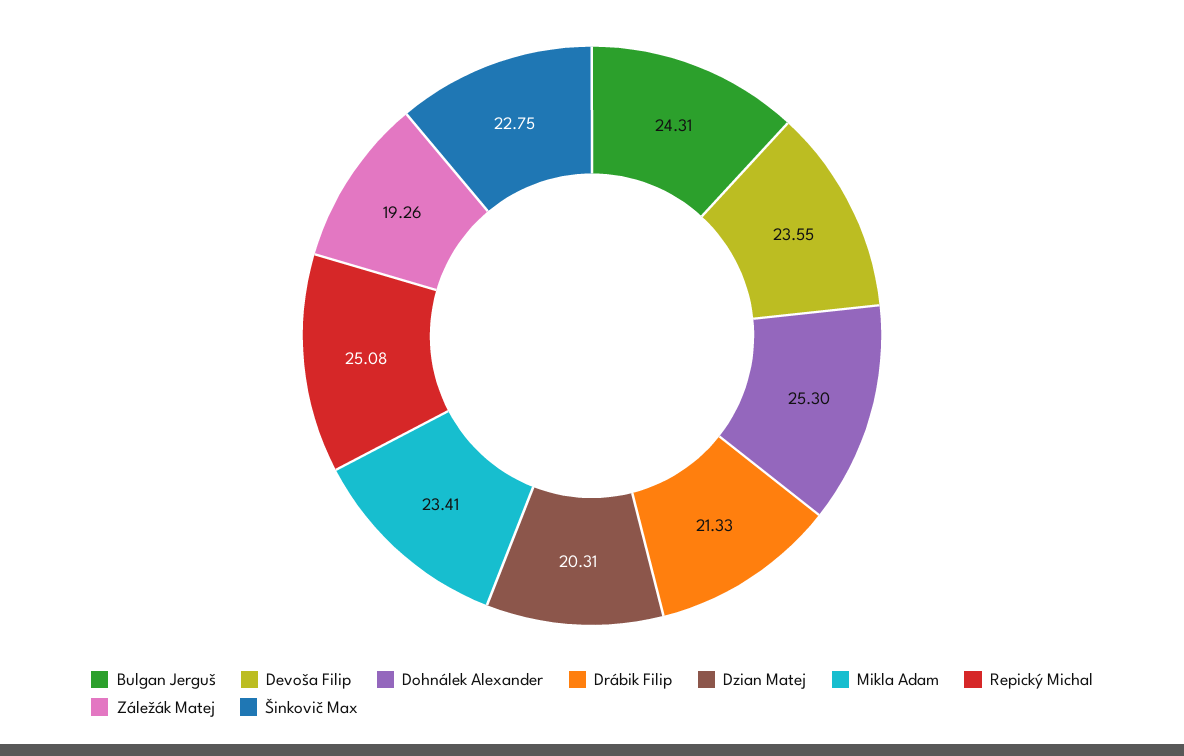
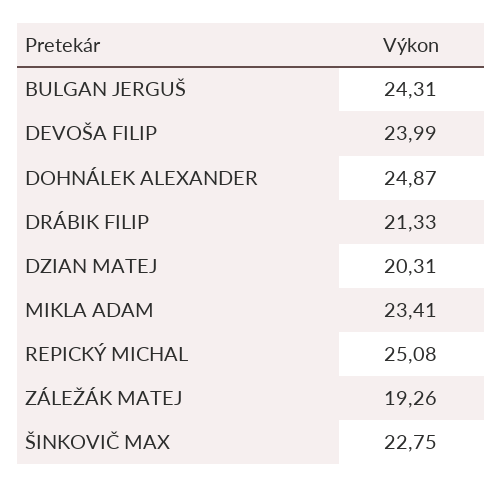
  {
    "Bulgan Jerguš": 24.31,
-   "Devoša Filip": 23.55,
+   "Devoša Filip": 23.99,
-   "Dohnálek Alexander": 25.3,
+   "Dohnálek Alexander": 24.87,
    "Drábik Filip": 21.33,
    "Dzian Matej": 20.31,
    "Mikla Adam": 23.41,
    "Repický Michal": 25.08,
    "Záležák Matej": 19.26,
    "Šinkovič Max": 22.75
  }

